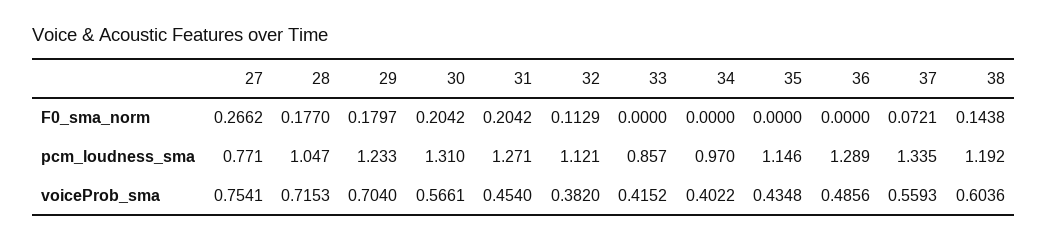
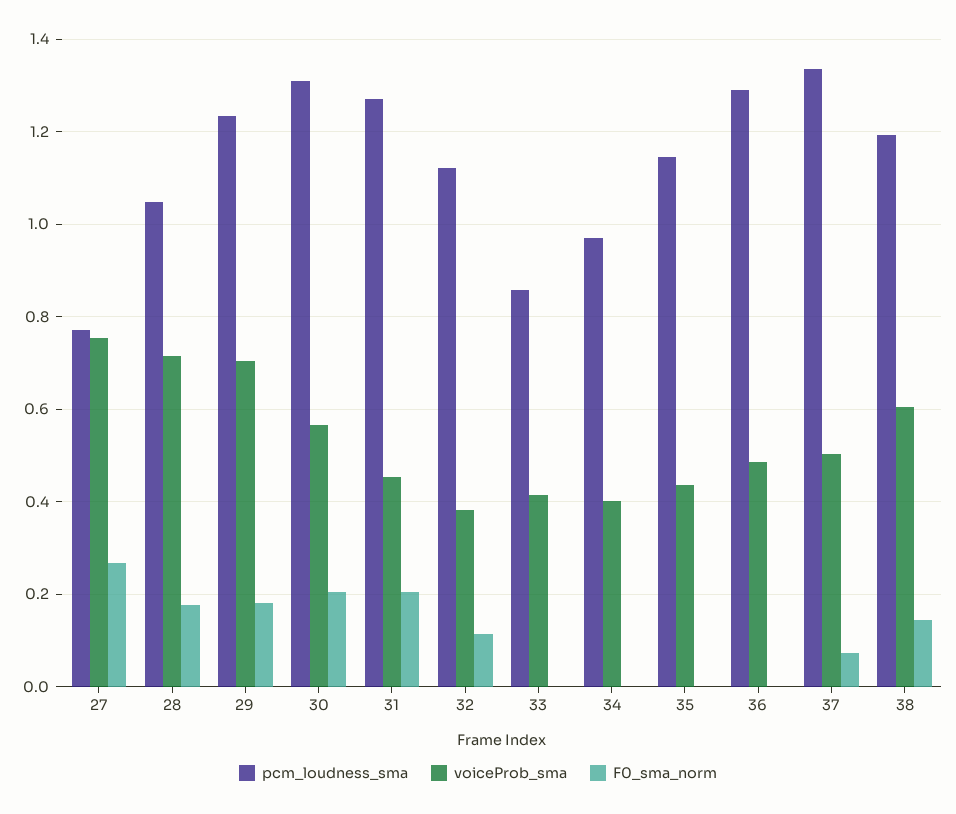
  {
    "F0_sma_norm": {
      "27": 0.2662,
      "28": 0.177,
      "29": 0.1797,
      "30": 0.2042,
      "31": 0.2042,
      "32": 0.1129,
      "33": 0,
      "34": 0,
      "35": 0,
      "36": 0,
      "37": 0.0721,
      "38": 0.1438
    },
    "pcm_loudness_sma": {
      "27": 0.771,
      "28": 1.047,
      "29": 1.233,
      "30": 1.31,
      "31": 1.271,
      "32": 1.121,
      "33": 0.857,
      "34": 0.97,
      "35": 1.146,
      "36": 1.289,
      "37": 1.335,
      "38": 1.192
    },
    "voiceProb_sma": {
      "27": 0.7541,
      "28": 0.7153,
      "29": 0.704,
      "30": 0.5661,
      "31": 0.454,
      "32": 0.382,
      "33": 0.4152,
      "34": 0.4022,
      "35": 0.4348,
      "36": 0.4856,
-     "37": 0.5593,
+     "37": 0.5,
      "38": 0.6036
    }
  }

